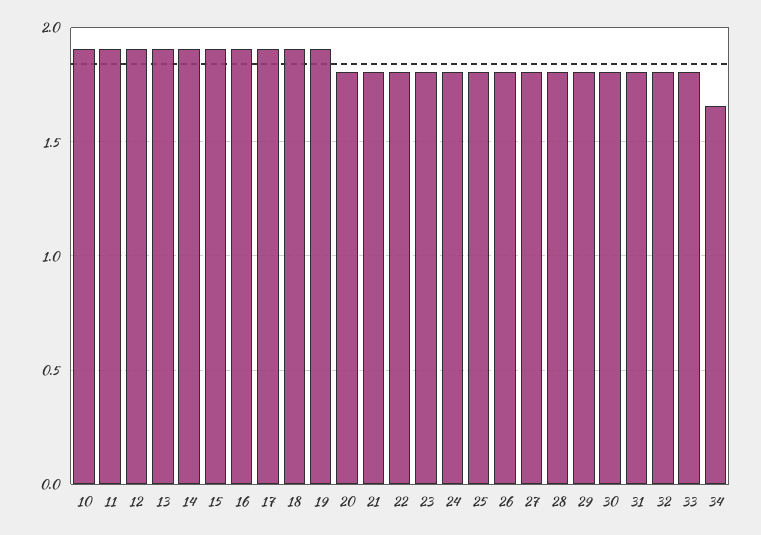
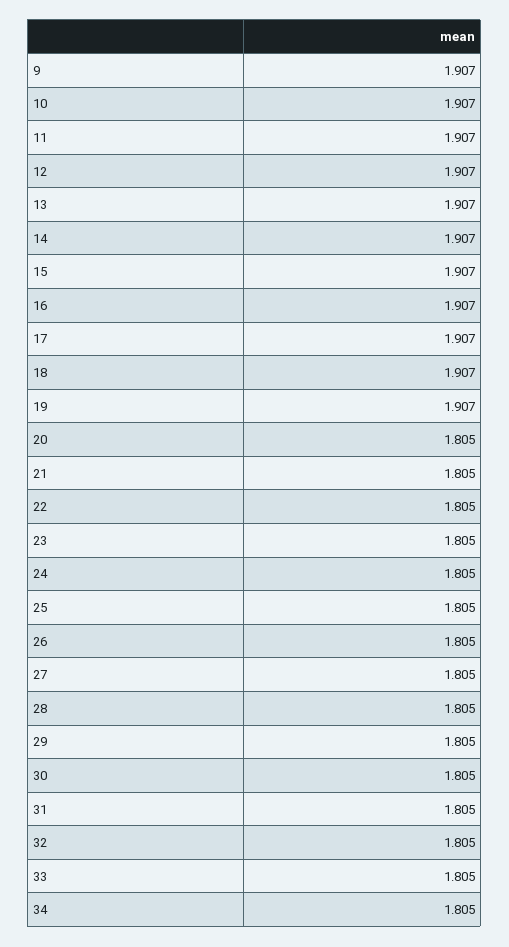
  {
    "10": 1.907,
    "11": 1.907,
    "12": 1.907,
    "13": 1.907,
    "14": 1.907,
    "15": 1.907,
    "16": 1.907,
    "17": 1.907,
    "18": 1.907,
    "19": 1.907,
    "20": 1.805,
    "21": 1.805,
    "22": 1.805,
    "23": 1.805,
    "24": 1.805,
    "25": 1.805,
    "26": 1.805,
    "27": 1.805,
    "28": 1.805,
    "29": 1.805,
    "30": 1.805,
    "31": 1.805,
    "32": 1.805,
    "33": 1.805,
-   "34": 1.65
+   "34": 1.805,
+   "9": 1.907
  }

